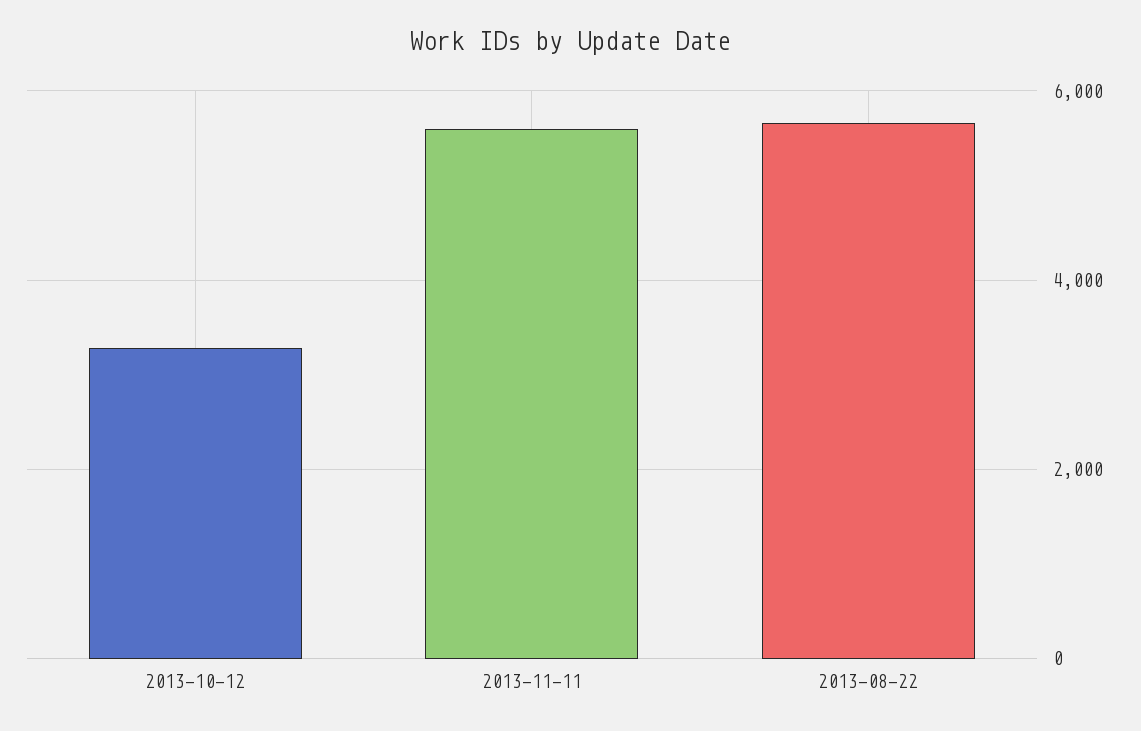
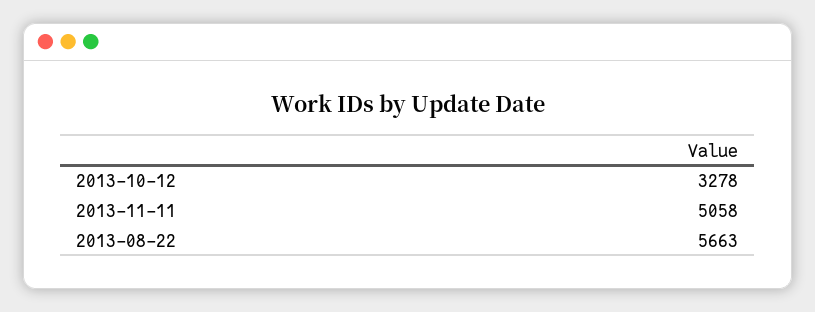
  {
    "2013-10-12": 3278,
-   "2013-11-11": 5600,
+   "2013-11-11": 5058,
    "2013-08-22": 5663
  }

